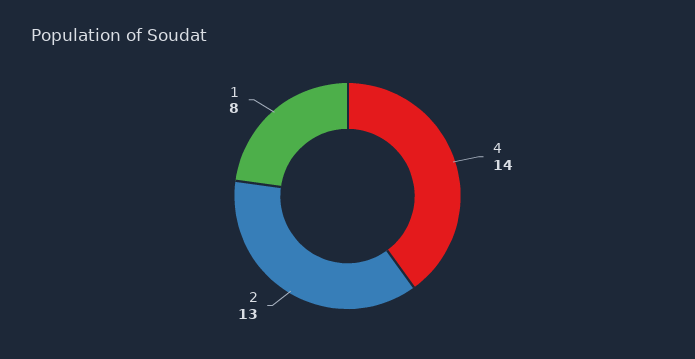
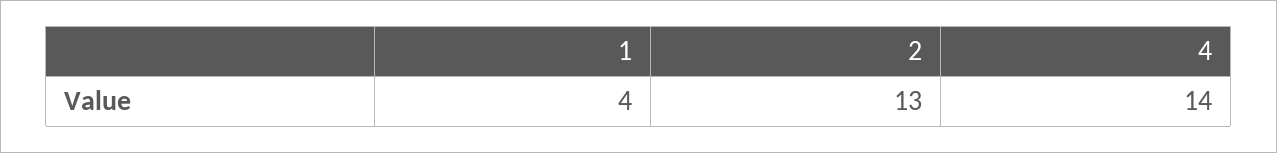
  {
    "4": 14,
    "2": 13,
-   "1": 8
+   "1": 4
  }

